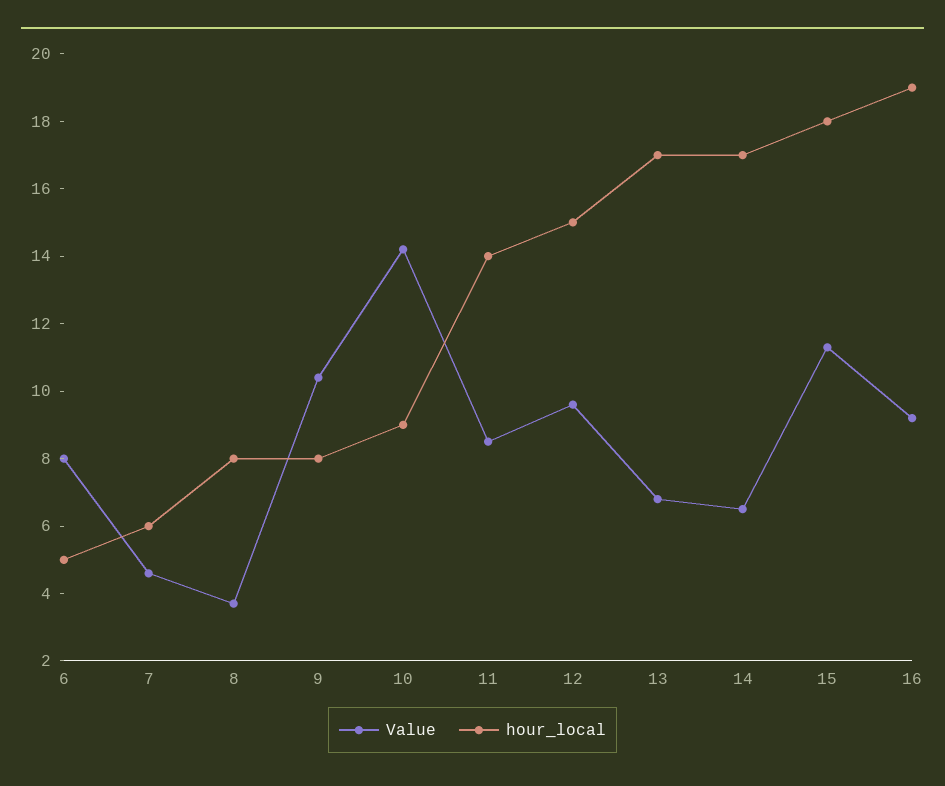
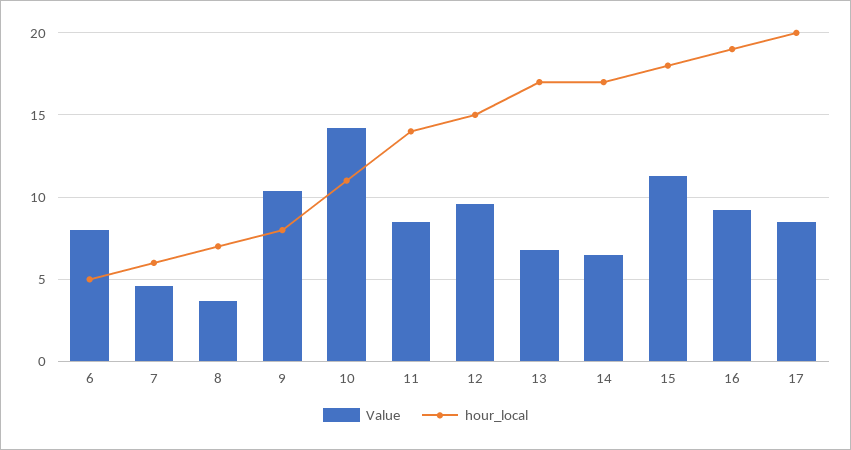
  {
    "Value": {
      "6": 8,
      "7": 4.5,
      "8": 3.5,
      "9": 10.5,
      "10": 14,
      "11": 8.5,
      "12": 9.5,
      "13": 7,
      "14": 6.5,
      "15": 11.5,
-     "16": 9
+     "16": 9,
+     "17": 8.5
    },
    "hour_local": {
      "6": 5,
      "7": 6,
-     "8": 8,
+     "8": 7,
      "9": 8,
-     "10": 9,
+     "10": 11,
      "11": 14,
      "12": 15,
      "13": 17,
      "14": 17,
      "15": 18,
-     "16": 19
+     "16": 19,
+     "17": 20
    }
  }

